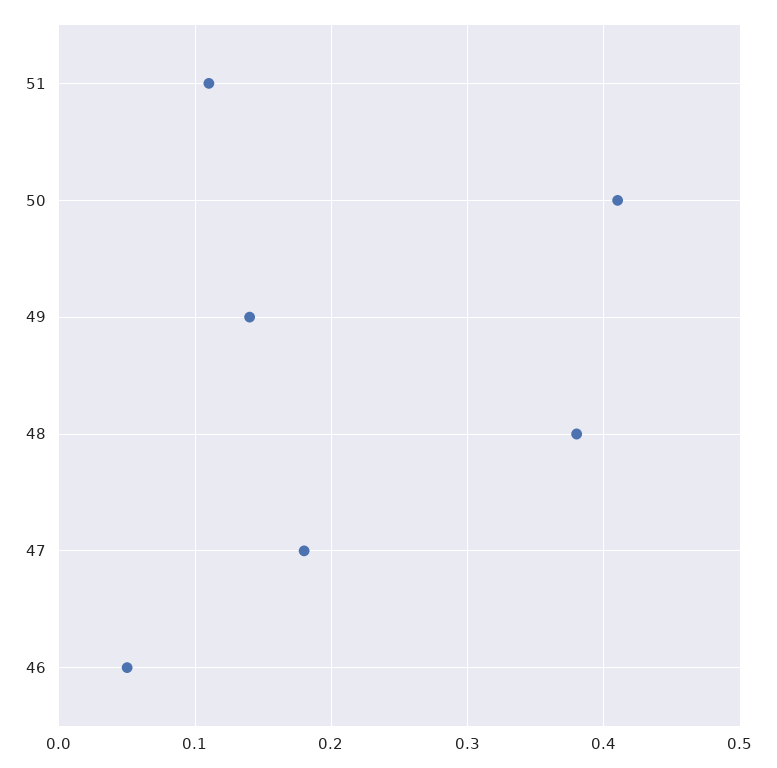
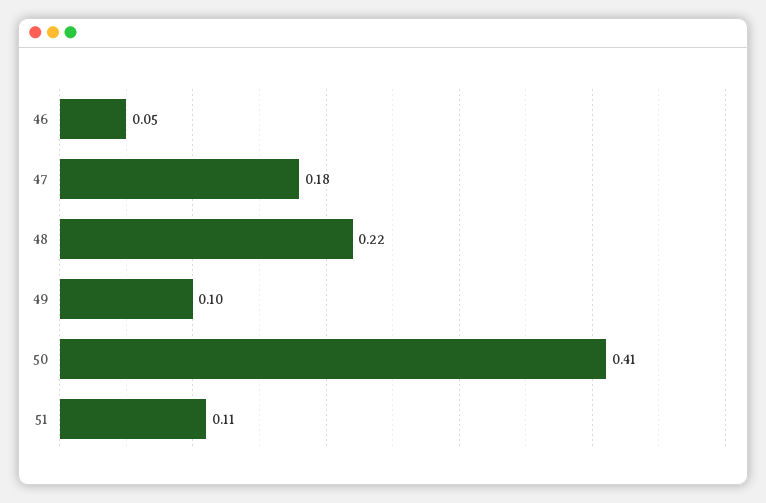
  {
    "51": 0.11,
    "50": 0.41,
-   "49": 0.14,
+   "49": 0.1,
-   "48": 0.38,
+   "48": 0.22,
    "47": 0.18,
    "46": 0.05
  }

